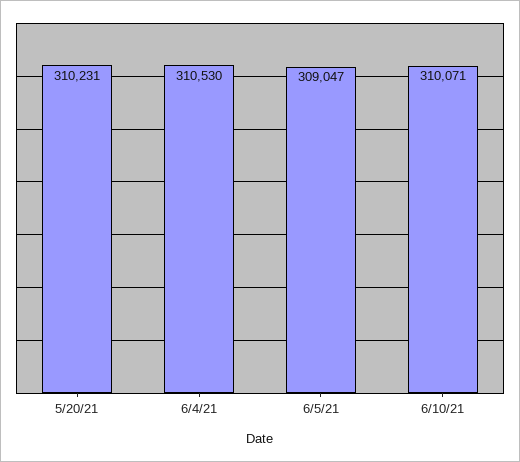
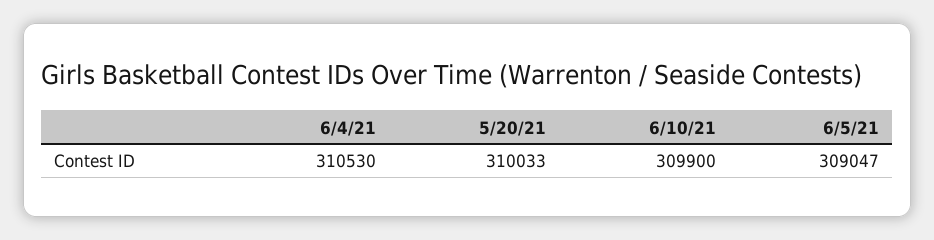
  {
-   "5/20/21": 310231,
+   "5/20/21": 310033,
    "6/4/21": 310530,
    "6/5/21": 309047,
-   "6/10/21": 310071
+   "6/10/21": 309900
  }

